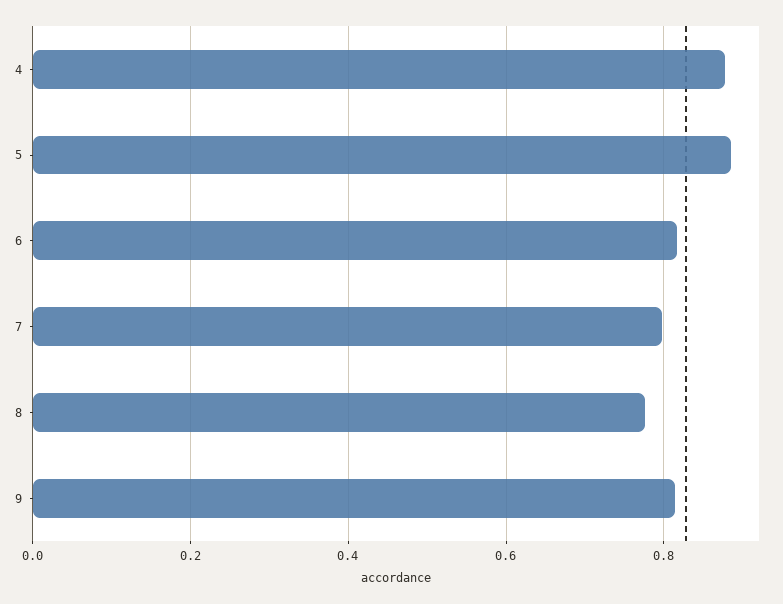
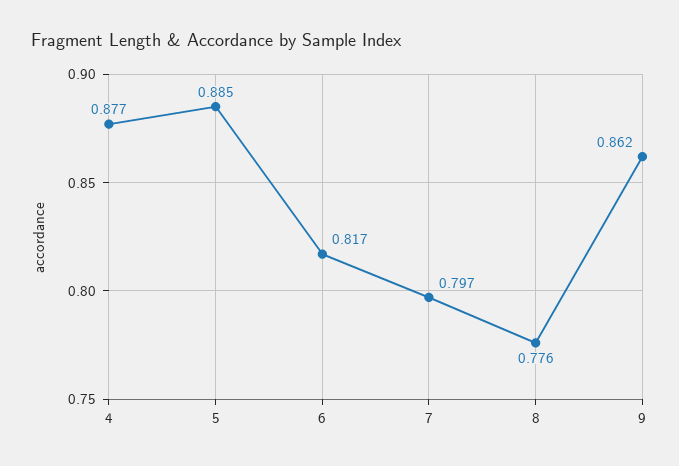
  {
    "4": 0.877,
    "5": 0.885,
    "6": 0.817,
    "7": 0.797,
    "8": 0.776,
-   "9": 0.82
+   "9": 0.862
  }

